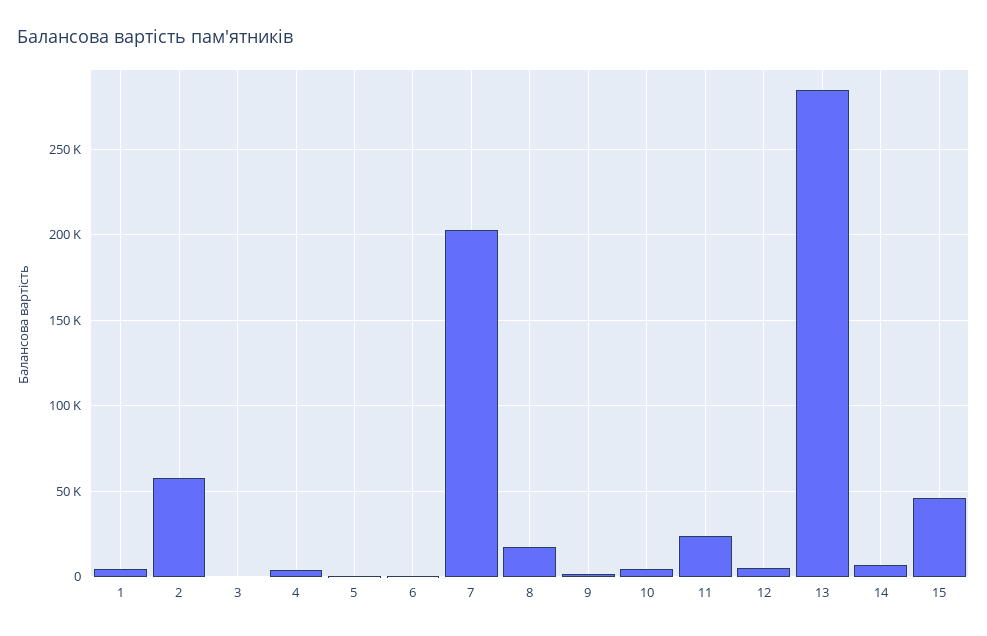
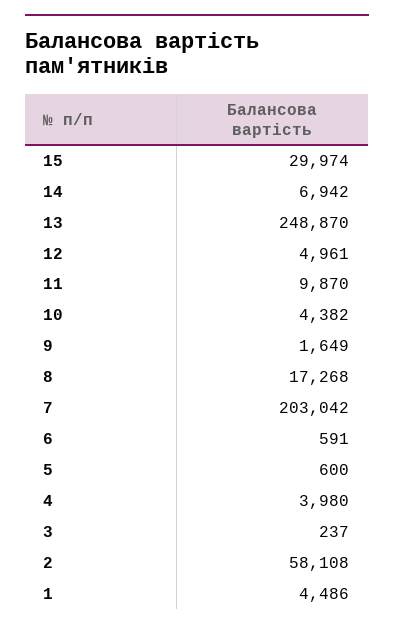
  {
    "1": 4486,
    "2": 58108,
    "3": 237,
    "4": 3980,
    "5": 600,
    "6": 591,
    "7": 203042,
    "8": 17268,
    "9": 1649,
    "10": 4382,
-   "11": 25000,
+   "11": 9870,
    "12": 4961,
-   "13": 285000,
+   "13": 248870,
    "14": 6942,
-   "15": 45000
+   "15": 29974
  }

